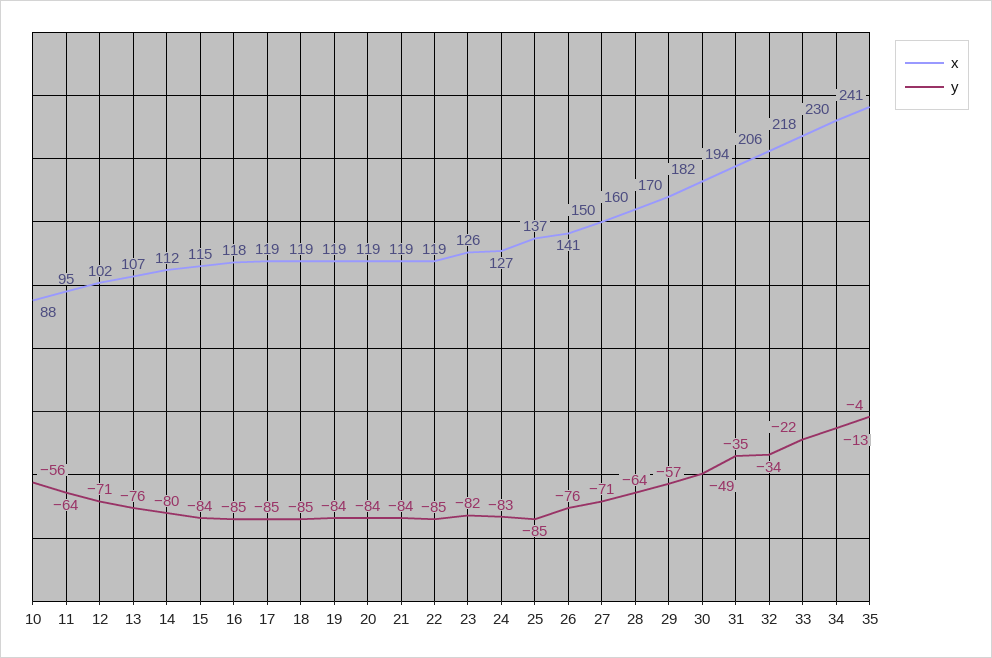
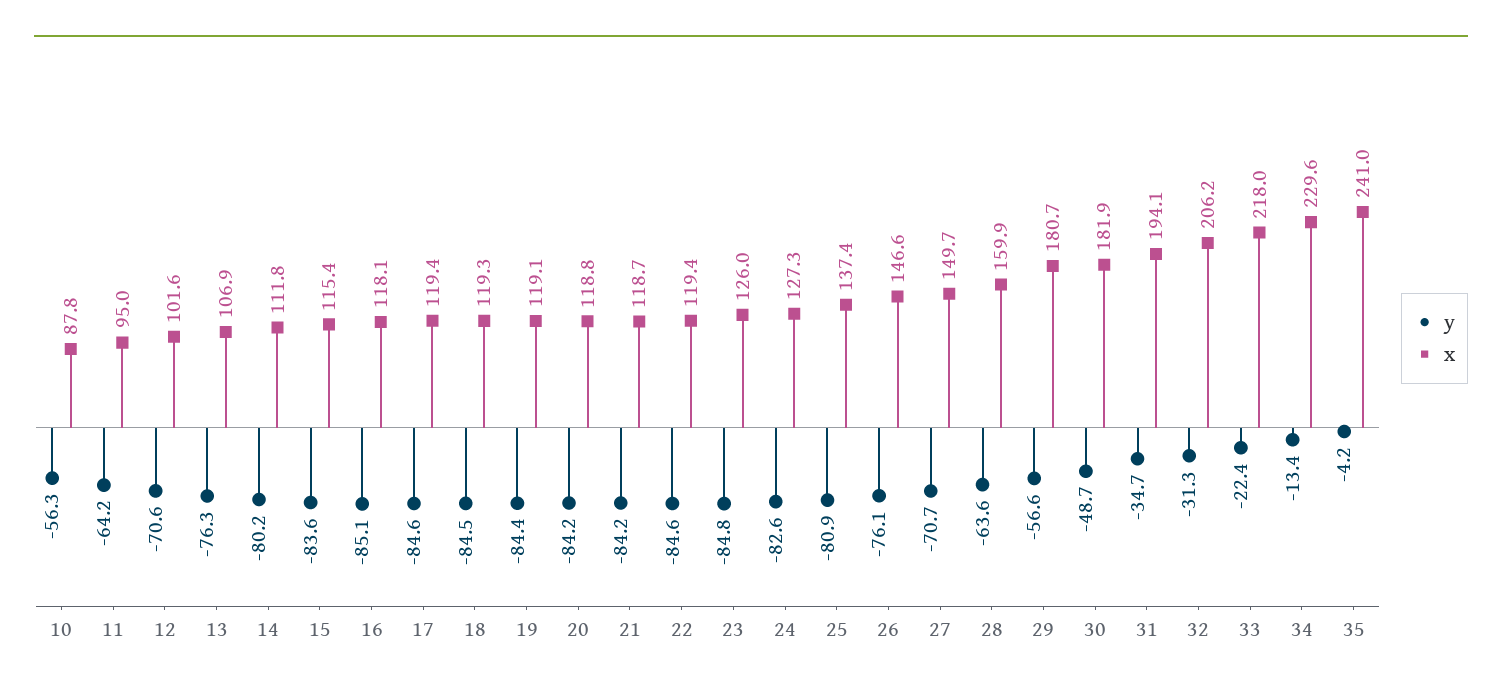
  {
    "x": {
      "10": 87.8,
      "11": 95,
      "12": 101.6,
      "13": 106.9,
      "14": 111.8,
      "15": 115.4,
      "16": 118.1,
      "17": 119.4,
      "18": 119.3,
      "19": 119.1,
      "20": 118.8,
      "21": 118.7,
      "22": 119.4,
      "23": 126,
      "24": 127.3,
      "25": 137.4,
-     "26": 141,
+     "26": 146.6,
      "27": 149.7,
      "28": 159.9,
-     "29": 170,
+     "29": 180.7,
      "30": 181.9,
      "31": 194.1,
      "32": 206.2,
      "33": 218,
      "34": 229.6,
      "35": 241
    },
    "y": {
      "10": -56.3,
      "11": -64.2,
      "12": -70.6,
      "13": -76.3,
      "14": -80.2,
      "15": -83.6,
      "16": -85.1,
      "17": -84.6,
      "18": -84.5,
      "19": -84.4,
      "20": -84.2,
      "21": -84.2,
      "22": -84.6,
-     "23": -82,
+     "23": -84.8,
      "24": -82.6,
-     "25": -85,
+     "25": -80.9,
      "26": -76.1,
      "27": -70.7,
      "28": -63.6,
      "29": -56.6,
      "30": -48.7,
      "31": -34.7,
-     "32": -34,
+     "32": -31.3,
      "33": -22.4,
      "34": -13.4,
      "35": -4.2
    }
  }

